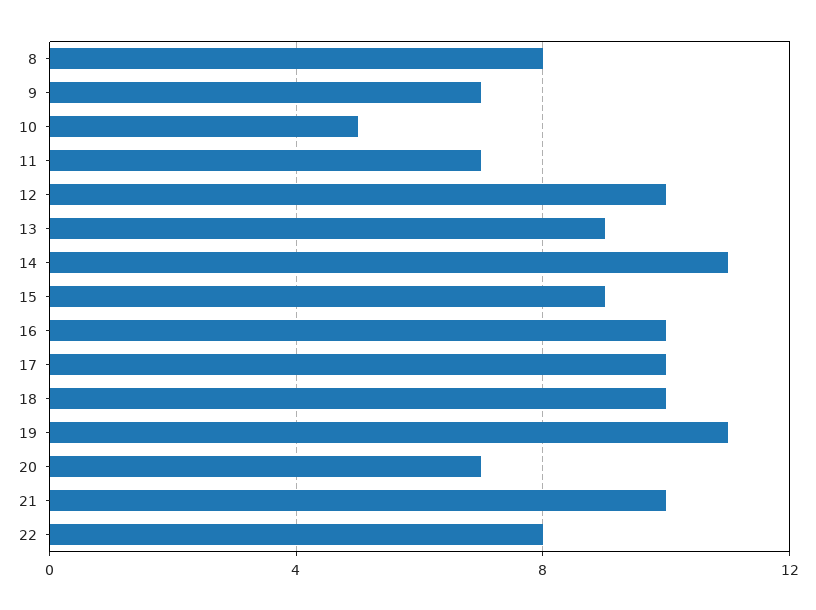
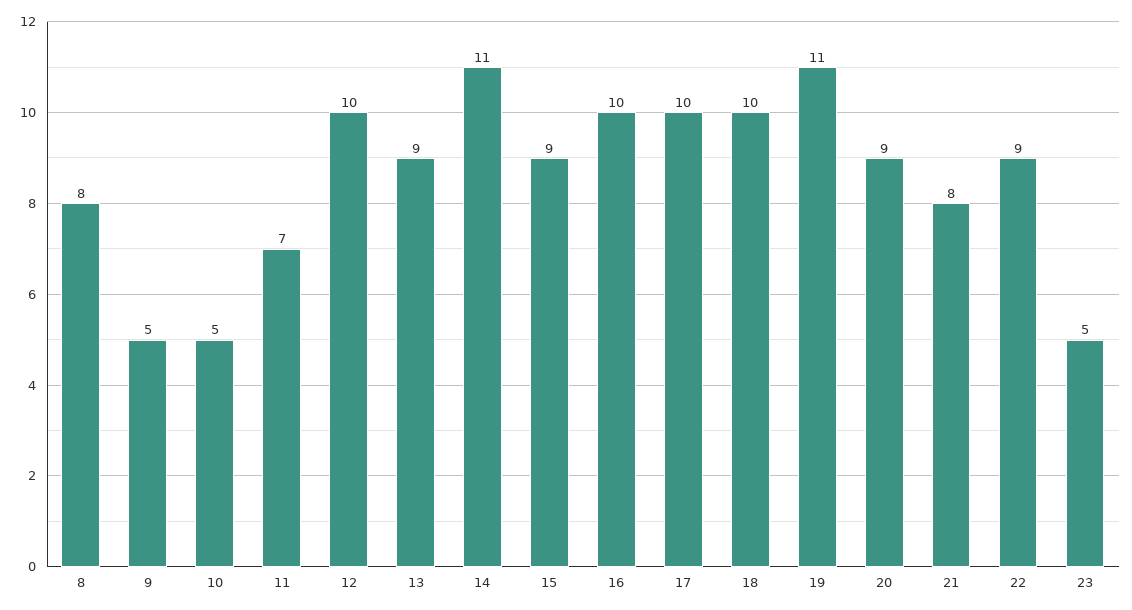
  {
    "8": 8,
-   "9": 7,
+   "9": 5,
    "10": 5,
    "11": 7,
    "12": 10,
    "13": 9,
    "14": 11,
    "15": 9,
    "16": 10,
    "17": 10,
    "18": 10,
    "19": 11,
-   "20": 7,
+   "20": 9,
-   "21": 10,
+   "21": 8,
-   "22": 8
+   "22": 9,
+   "23": 5
  }

